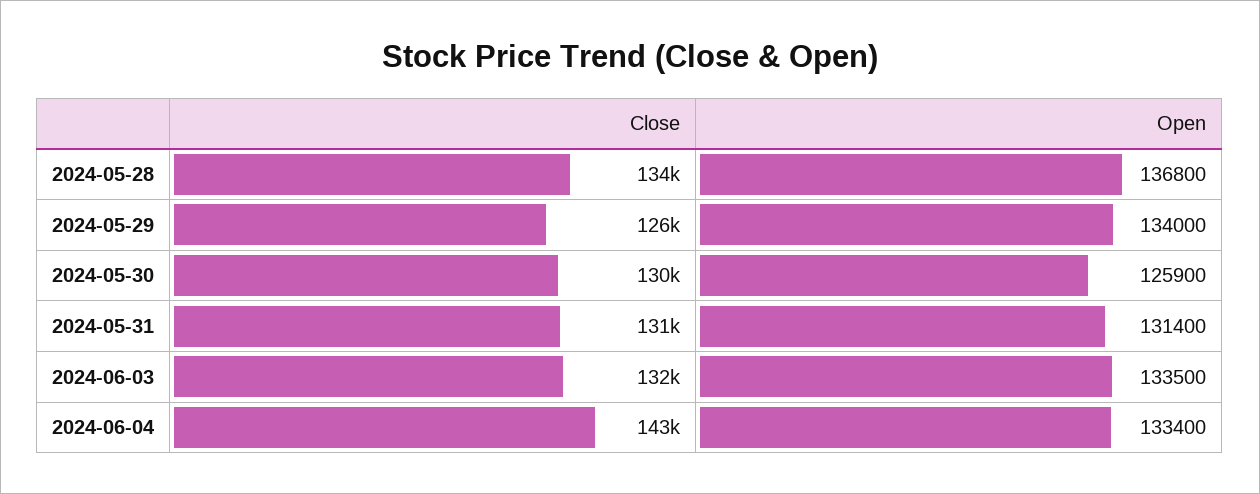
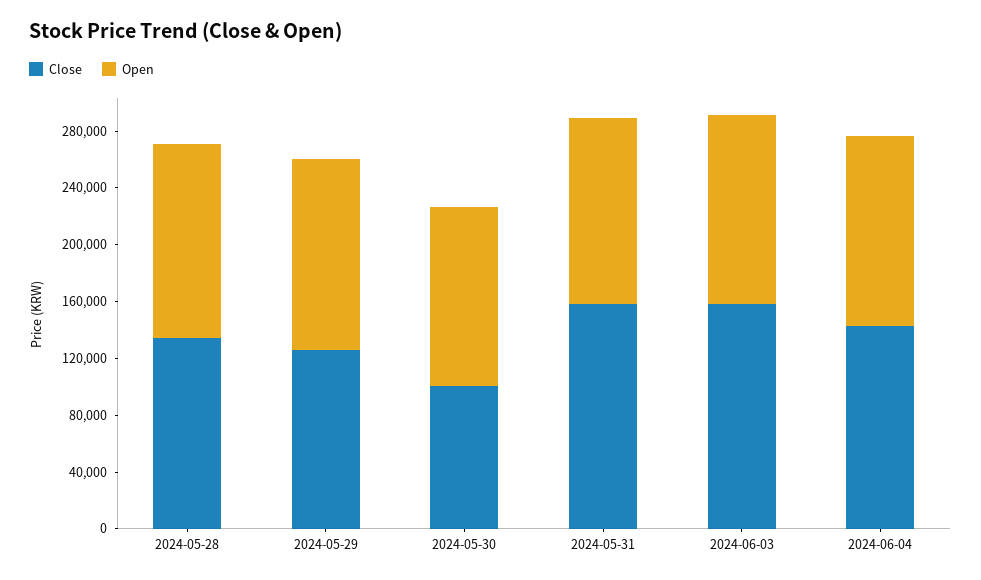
  {
    "Close": {
      "2024-05-28": 134000,
      "2024-05-29": 126000,
-     "2024-05-30": 130000,
+     "2024-05-30": 100000,
-     "2024-05-31": 131000,
+     "2024-05-31": 160000,
-     "2024-06-03": 132000,
+     "2024-06-03": 160000,
      "2024-06-04": 143000
    },
    "Open": {
      "2024-05-28": 136800,
      "2024-05-29": 134000,
      "2024-05-30": 125900,
      "2024-05-31": 131400,
      "2024-06-03": 133500,
      "2024-06-04": 133400
    }
  }

